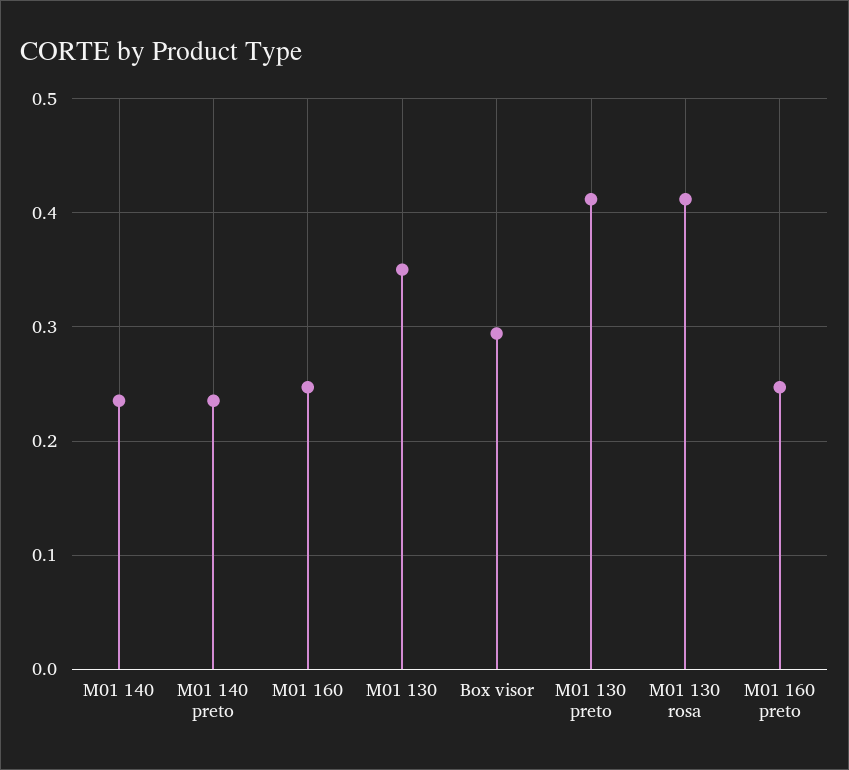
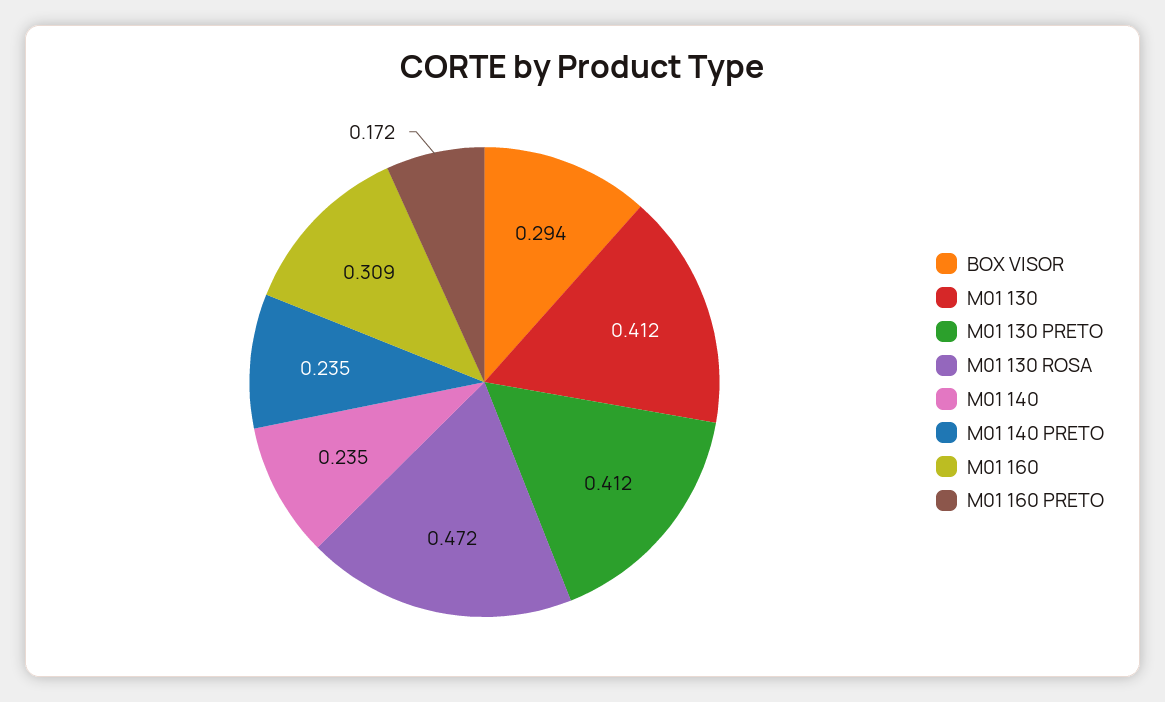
  {
    "M01 140": 0.235,
    "M01 140 preto": 0.235,
-   "M01 160": 0.25,
+   "M01 160": 0.309,
-   "M01 130": 0.35,
+   "M01 130": 0.412,
    "Box visor": 0.294,
    "M01 130 preto": 0.412,
-   "M01 130 rosa": 0.41,
+   "M01 130 rosa": 0.472,
-   "M01 160 preto": 0.25
+   "M01 160 preto": 0.172
  }

